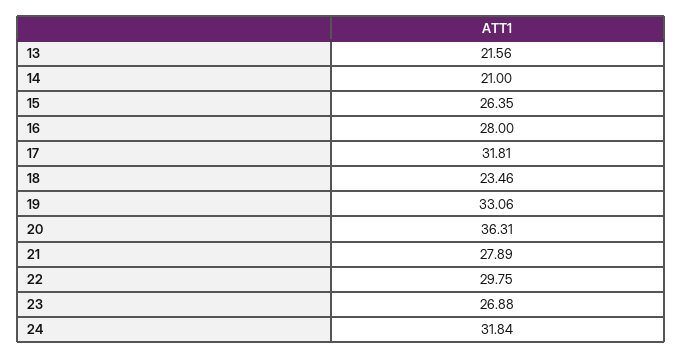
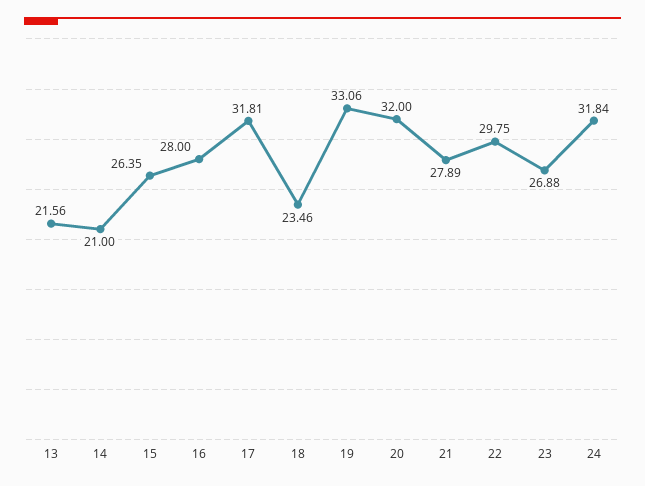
  {
    "13": 21.56,
    "14": 21,
    "15": 26.35,
    "16": 28,
    "17": 31.81,
    "18": 23.46,
    "19": 33.06,
-   "20": 36.31,
+   "20": 32,
    "21": 27.89,
    "22": 29.75,
    "23": 26.88,
    "24": 31.84
  }

